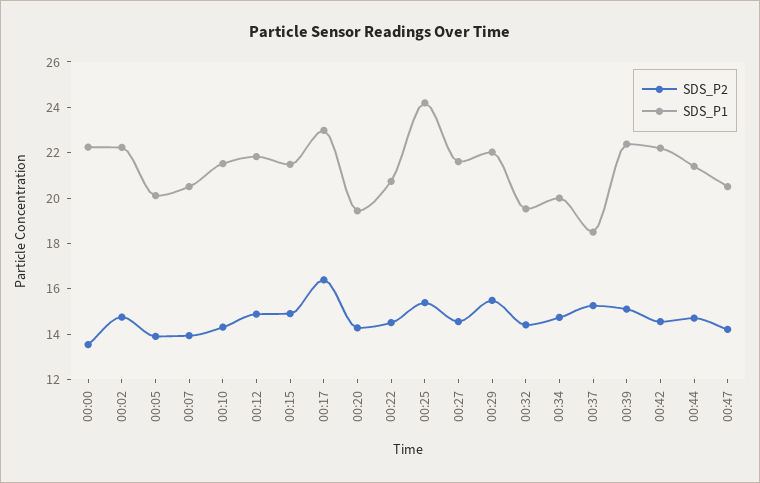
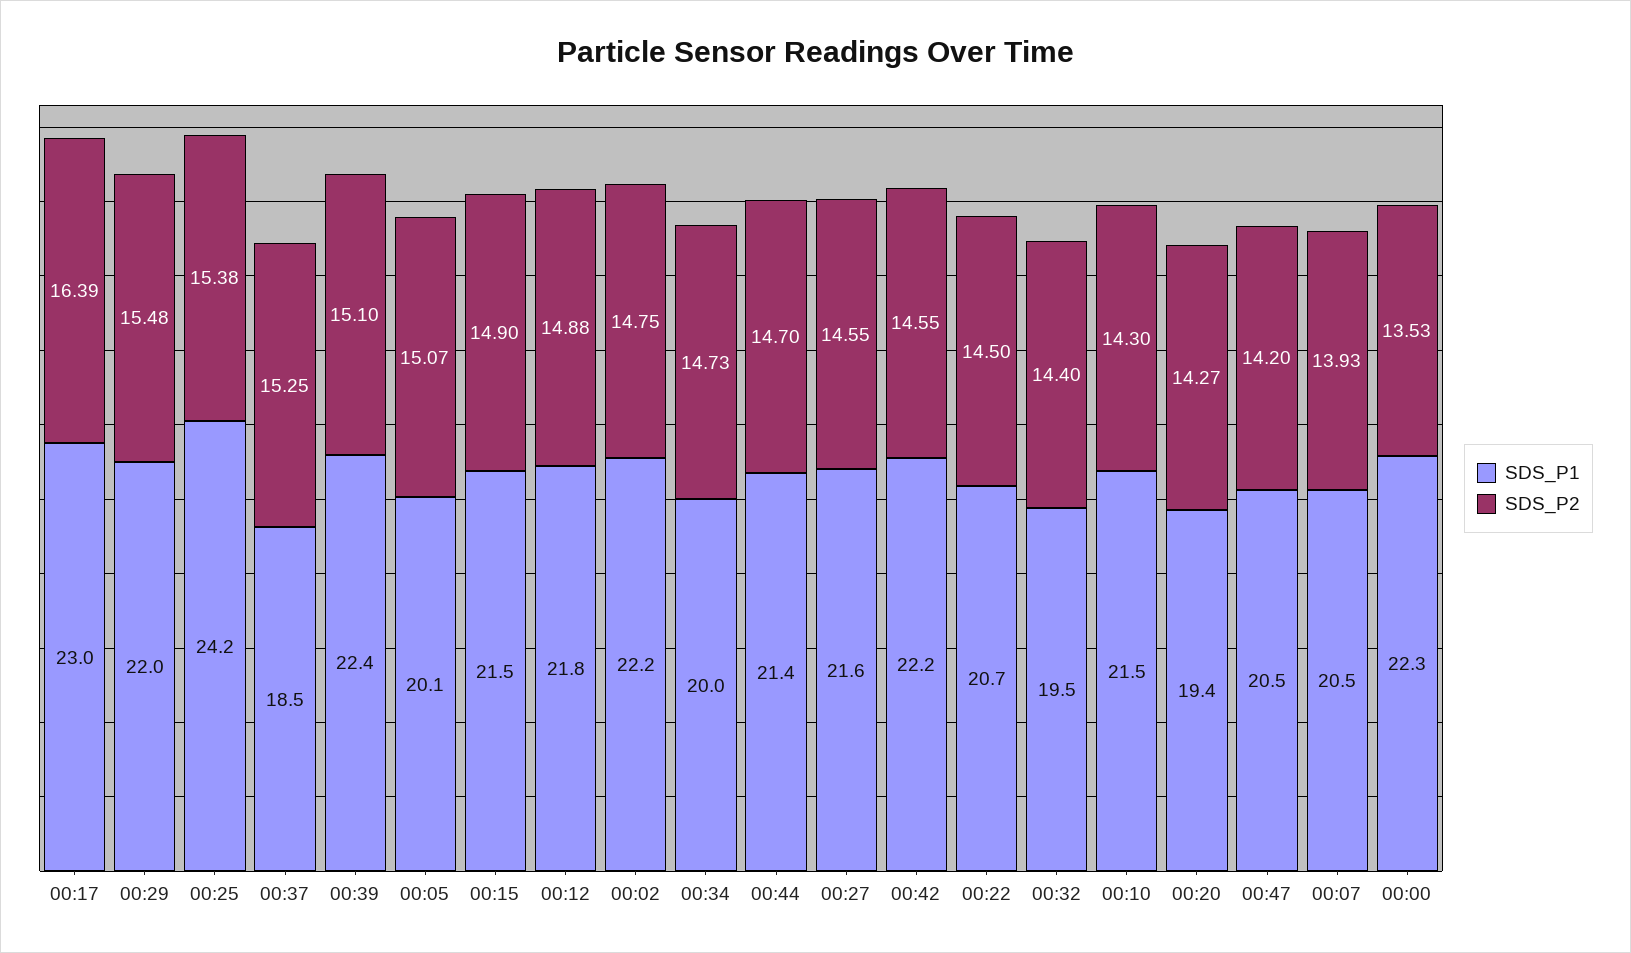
  {
    "SDS_P2": {
      "00:00": 13.53,
      "00:02": 14.75,
-     "00:05": 14,
+     "00:05": 15.07,
      "00:07": 13.93,
      "00:10": 14.3,
      "00:12": 14.88,
      "00:15": 14.9,
      "00:17": 16.39,
      "00:20": 14.27,
      "00:22": 14.5,
      "00:25": 15.38,
      "00:27": 14.55,
      "00:29": 15.48,
      "00:32": 14.4,
      "00:34": 14.73,
      "00:37": 15.25,
      "00:39": 15.1,
      "00:42": 14.55,
      "00:44": 14.7,
      "00:47": 14.2
    },
    "SDS_P1": {
      "00:00": 22.3,
      "00:02": 22.2,
      "00:05": 20.1,
      "00:07": 20.5,
      "00:10": 21.5,
      "00:12": 21.8,
      "00:15": 21.5,
      "00:17": 23,
      "00:20": 19.4,
      "00:22": 20.7,
      "00:25": 24.2,
      "00:27": 21.6,
      "00:29": 22,
      "00:32": 19.5,
      "00:34": 20,
      "00:37": 18.5,
      "00:39": 22.4,
      "00:42": 22.2,
      "00:44": 21.4,
      "00:47": 20.5
    }
  }

